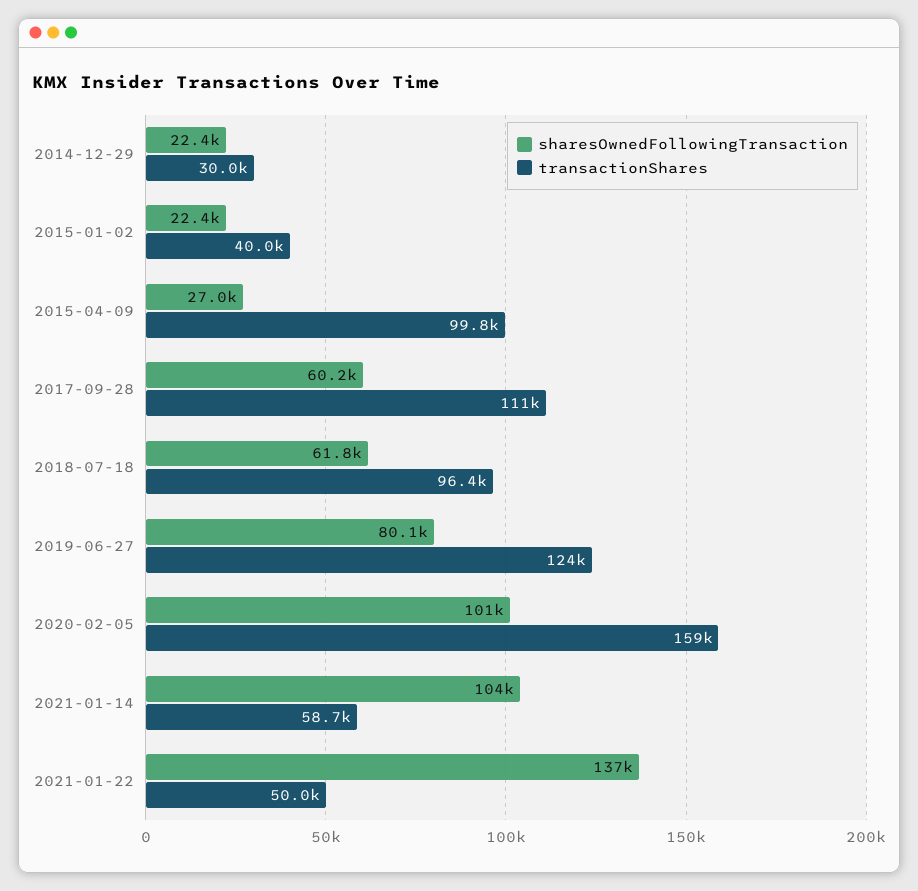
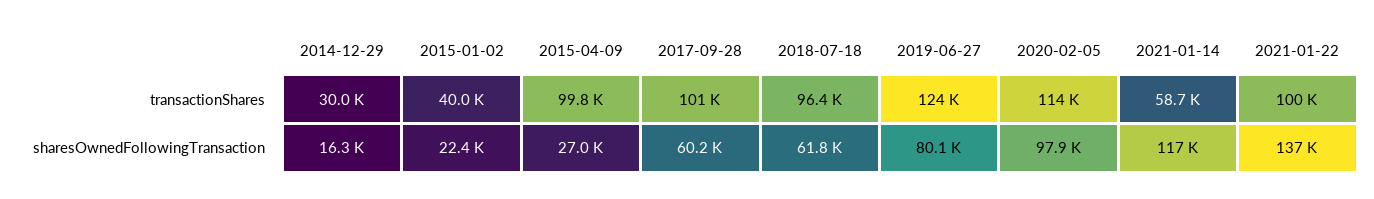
  {
    "sharesOwnedFollowingTransaction": {
-     "2014-12-29": 22400,
+     "2014-12-29": 16300,
      "2015-01-02": 22400,
      "2015-04-09": 27000,
      "2017-09-28": 60200,
      "2018-07-18": 61800,
      "2019-06-27": 80100,
-     "2020-02-05": 101000,
+     "2020-02-05": 97900,
-     "2021-01-14": 104000,
+     "2021-01-14": 117000,
      "2021-01-22": 137000
    },
    "transactionShares": {
      "2014-12-29": 30000,
      "2015-01-02": 40000,
      "2015-04-09": 99800,
-     "2017-09-28": 111000,
+     "2017-09-28": 101000,
      "2018-07-18": 96400,
      "2019-06-27": 124000,
-     "2020-02-05": 159000,
+     "2020-02-05": 114000,
      "2021-01-14": 58700,
-     "2021-01-22": 50000
+     "2021-01-22": 100000
    }
  }

